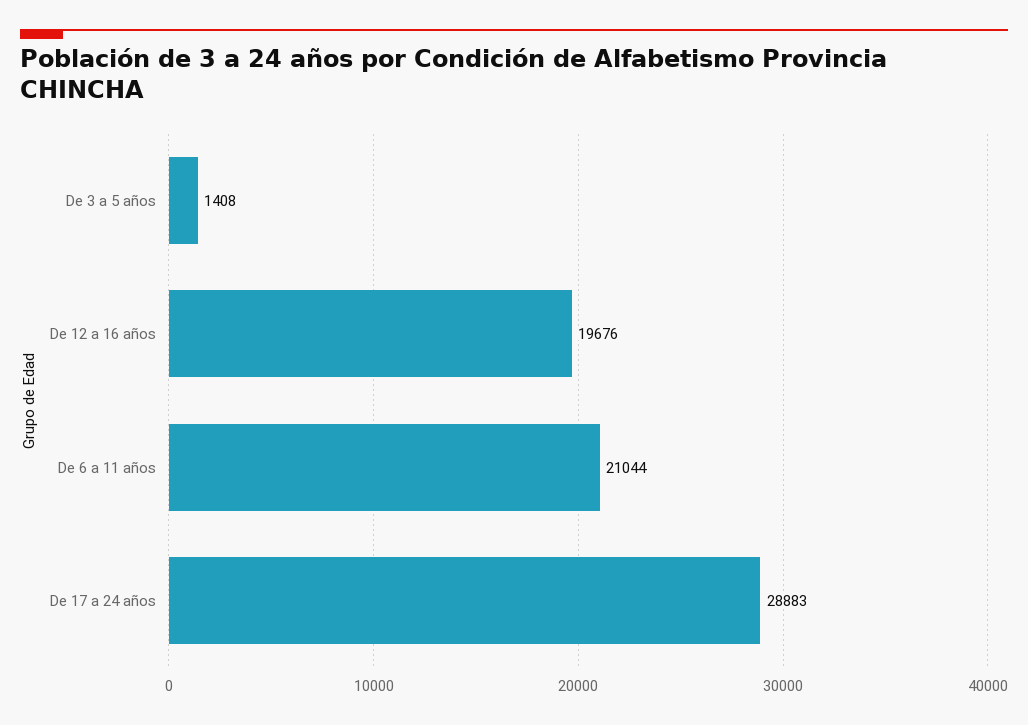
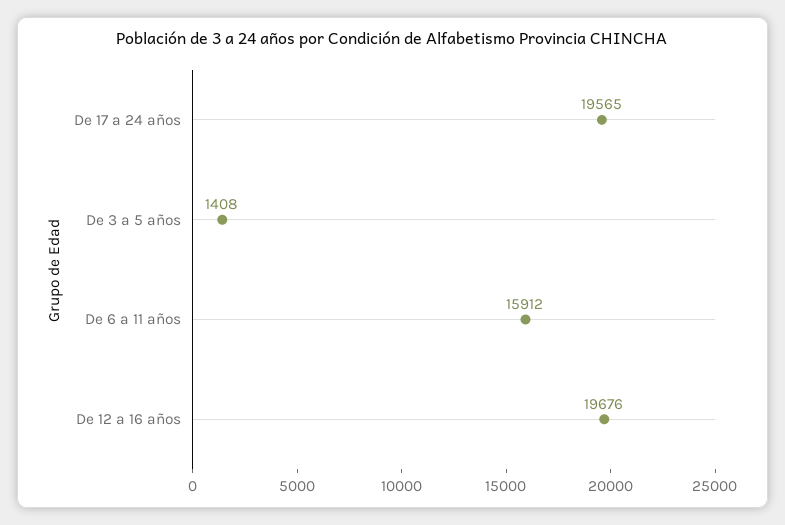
  {
    "De 3 a 5 años": 1408,
    "De 12 a 16 años": 19676,
-   "De 6 a 11 años": 21044,
+   "De 6 a 11 años": 15912,
-   "De 17 a 24 años": 28883
+   "De 17 a 24 años": 19565
  }

